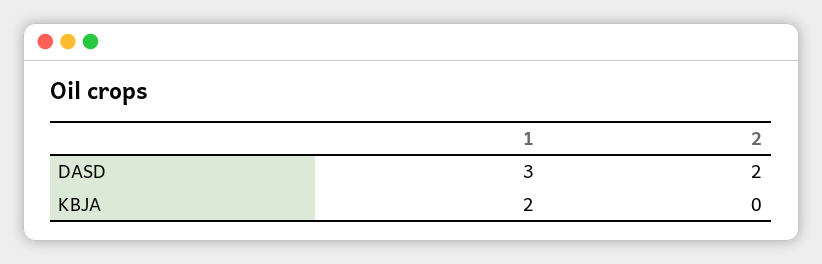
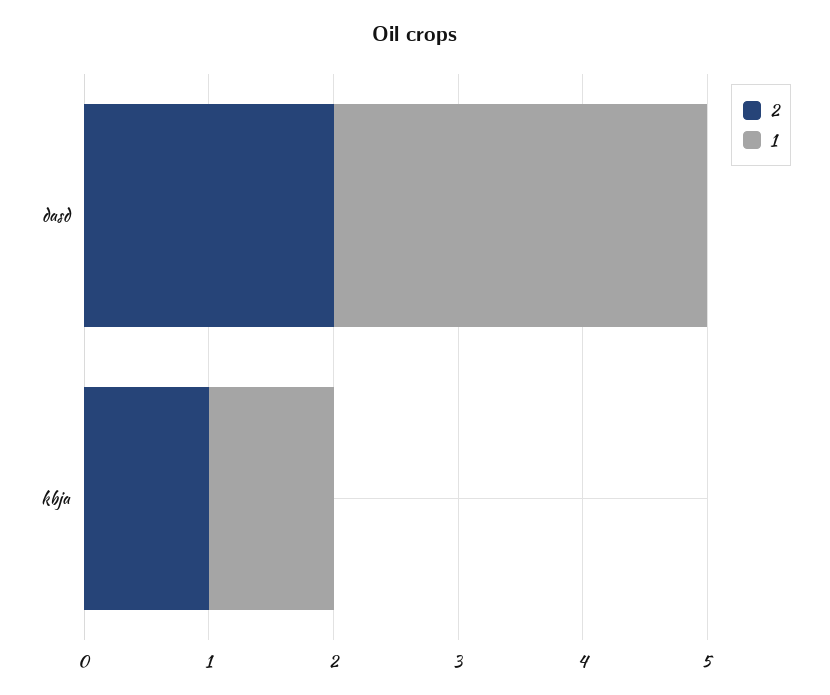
  {
    "1": {
      "DASD": 3,
-     "KBJA": 2
+     "KBJA": 1
    },
    "2": {
      "DASD": 2,
-     "KBJA": 0
+     "KBJA": 1
    }
  }

